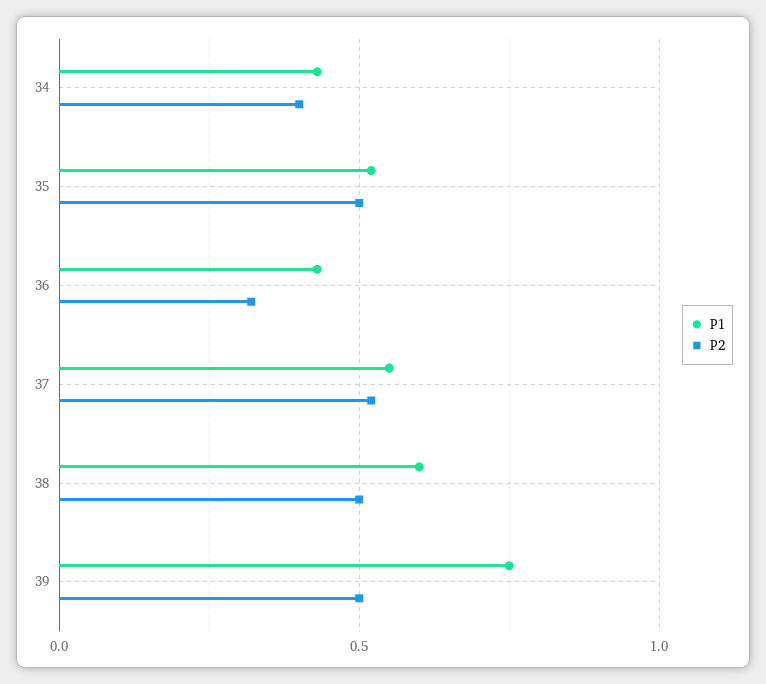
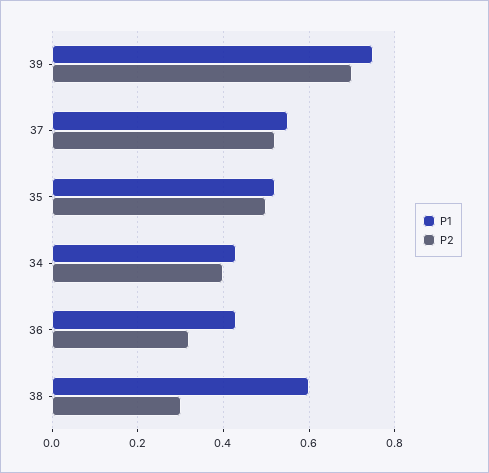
  {
    "P1": {
      "34": 0.45,
      "35": 0.5,
      "36": 0.45,
      "37": 0.55,
      "38": 0.6,
      "39": 0.75
    },
    "P2": {
      "34": 0.4,
      "35": 0.5,
      "36": 0.3,
      "37": 0.5,
-     "38": 0.5,
+     "38": 0.3,
-     "39": 0.5
+     "39": 0.7
    }
  }

